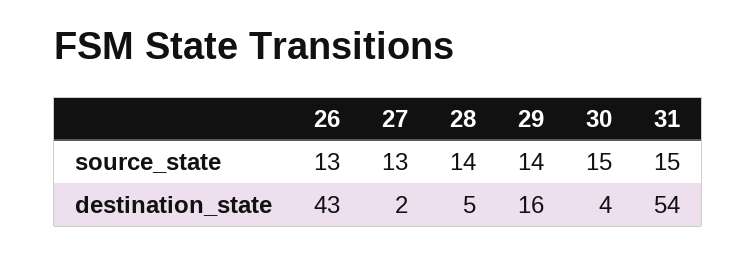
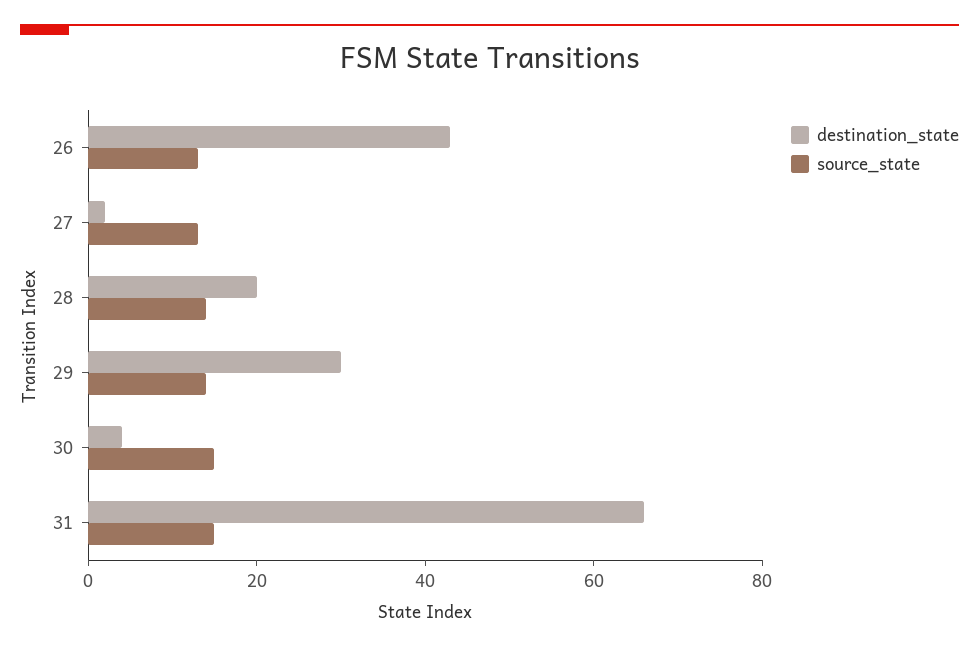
  {
    "source_state": {
      "26": 13,
      "27": 13,
      "28": 14,
      "29": 14,
      "30": 15,
      "31": 15
    },
    "destination_state": {
      "26": 43,
      "27": 2,
-     "28": 5,
+     "28": 20,
-     "29": 16,
+     "29": 30,
      "30": 4,
-     "31": 54
+     "31": 65
    }
  }

